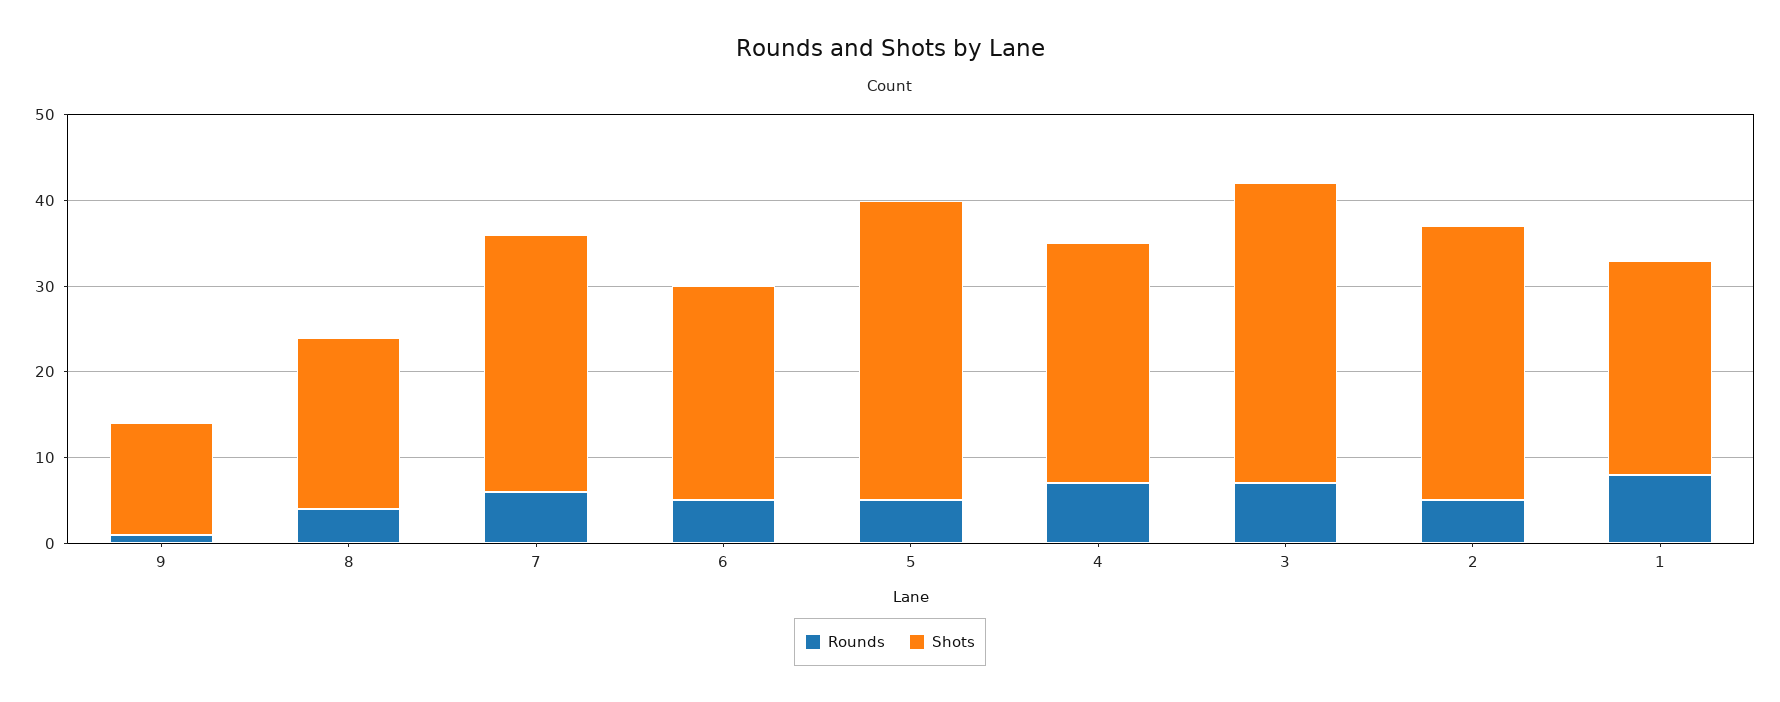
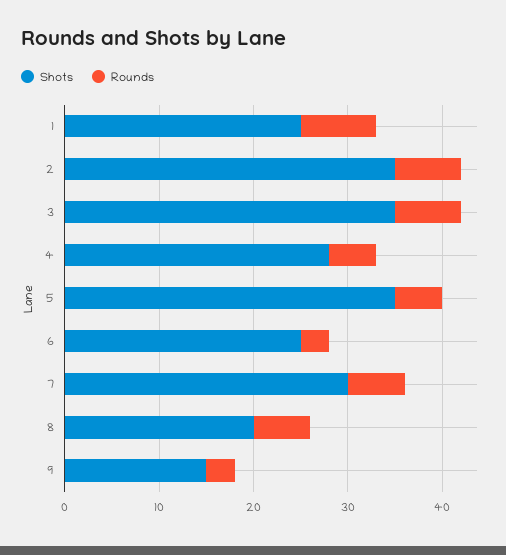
  {
    "Rounds": {
-     "9": 1,
+     "9": 3,
-     "8": 4,
+     "8": 6,
      "7": 6,
-     "6": 5,
+     "6": 3,
      "5": 5,
-     "4": 7,
+     "4": 5,
      "3": 7,
-     "2": 5,
+     "2": 7,
      "1": 8
    },
    "Shots": {
-     "9": 13,
+     "9": 15,
      "8": 20,
      "7": 30,
      "6": 25,
      "5": 35,
      "4": 28,
      "3": 35,
-     "2": 32,
+     "2": 35,
      "1": 25
    }
  }

